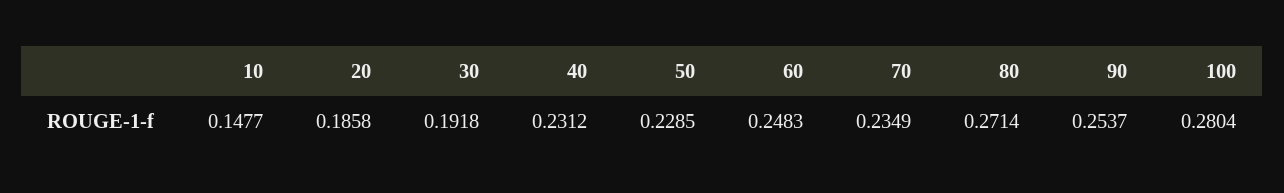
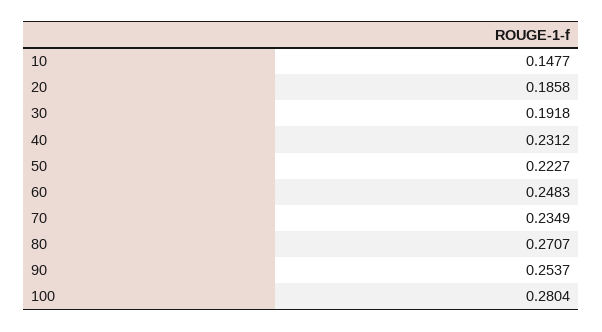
  {
    "10": 0.1477,
    "20": 0.1858,
    "30": 0.1918,
    "40": 0.2312,
-   "50": 0.2285,
+   "50": 0.2227,
    "60": 0.2483,
    "70": 0.2349,
-   "80": 0.2714,
+   "80": 0.2707,
    "90": 0.2537,
    "100": 0.2804
  }

